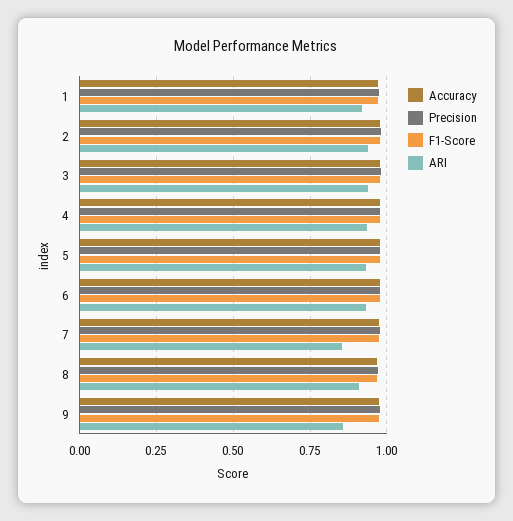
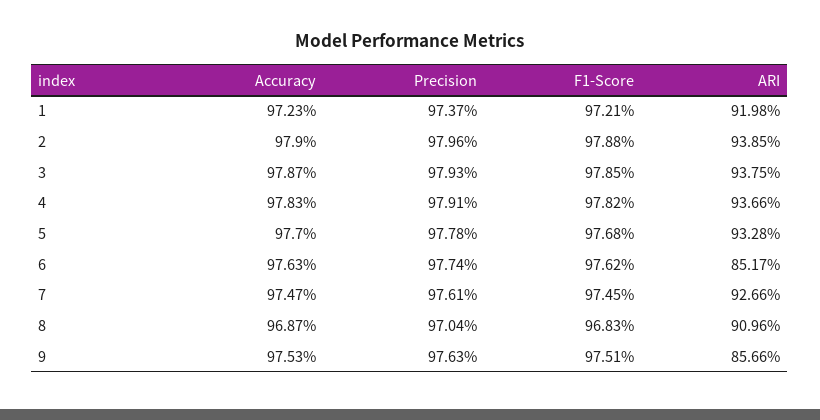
  {
    "Accuracy": {
      "1": 0.9723,
      "2": 0.979,
      "3": 0.9787,
      "4": 0.9783,
      "5": 0.977,
      "6": 0.9763,
      "7": 0.9747,
      "8": 0.9687,
      "9": 0.9753
    },
    "Precision": {
      "1": 0.9737,
      "2": 0.9796,
      "3": 0.9793,
      "4": 0.9791,
      "5": 0.9778,
      "6": 0.9774,
      "7": 0.9761,
      "8": 0.9704,
      "9": 0.9763
    },
    "F1-Score": {
      "1": 0.9721,
      "2": 0.9788,
      "3": 0.9785,
      "4": 0.9782,
      "5": 0.9768,
      "6": 0.9762,
      "7": 0.9745,
      "8": 0.9683,
      "9": 0.9751
    },
    "ARI": {
      "1": 0.9198,
      "2": 0.9385,
      "3": 0.9375,
      "4": 0.9366,
      "5": 0.9328,
-     "6": 0.925,
+     "6": 0.8517,
-     "7": 0.85,
+     "7": 0.9266,
      "8": 0.9096,
      "9": 0.8566
    }
  }

